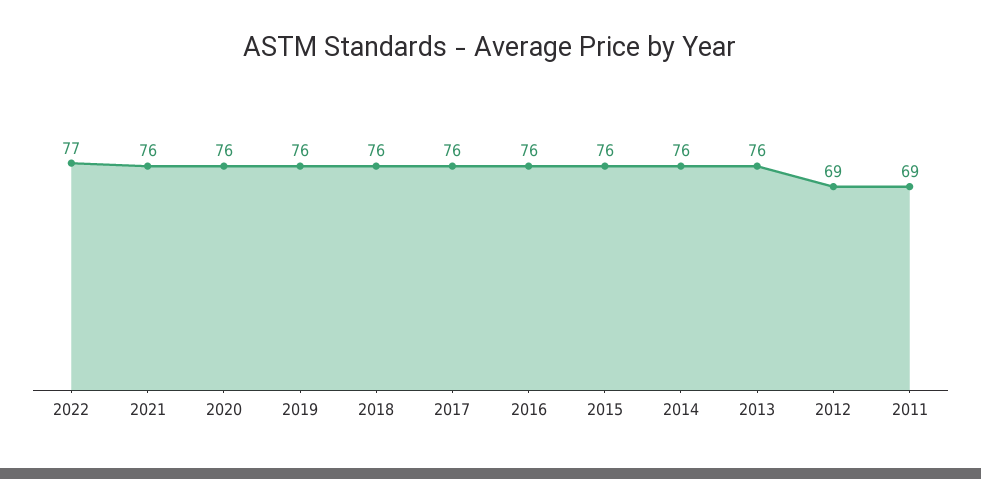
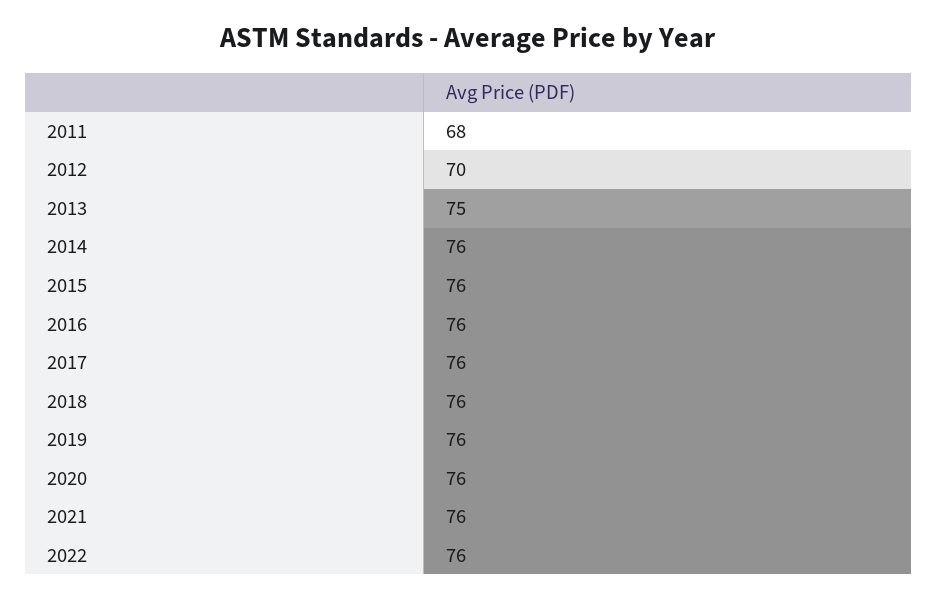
  {
-   "2022": 77,
+   "2022": 76,
    "2021": 76,
    "2020": 76,
    "2019": 76,
    "2018": 76,
    "2017": 76,
    "2016": 76,
    "2015": 76,
    "2014": 76,
-   "2013": 76,
+   "2013": 75,
-   "2012": 69,
+   "2012": 70,
-   "2011": 69
+   "2011": 68
  }

